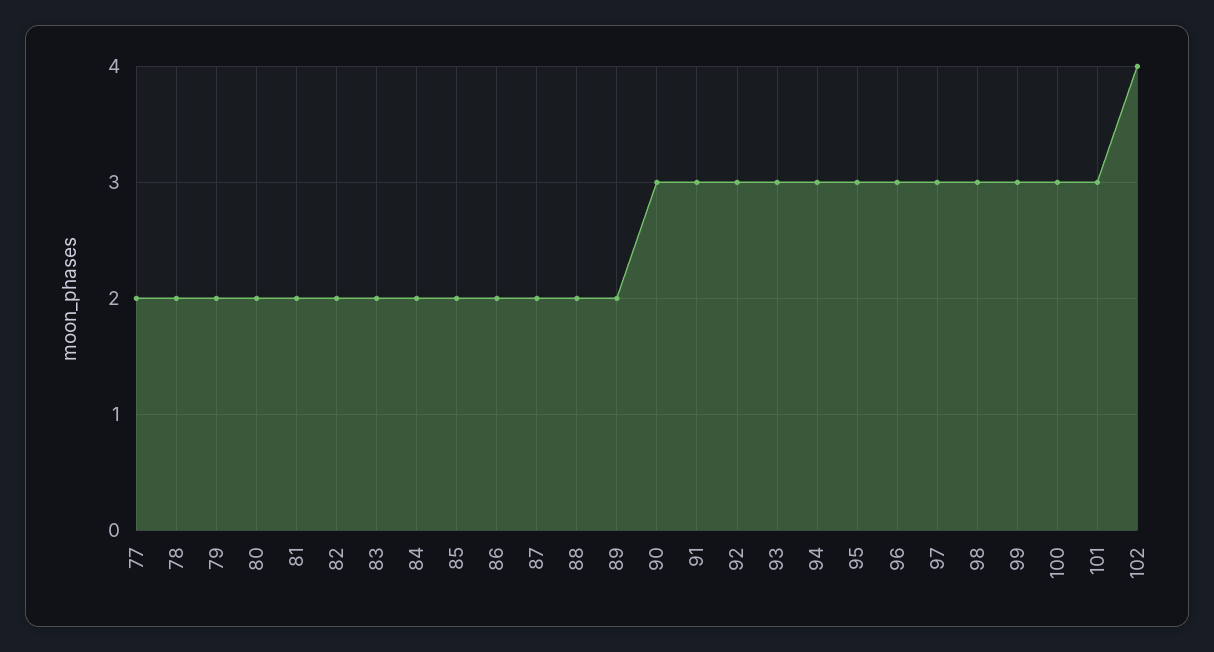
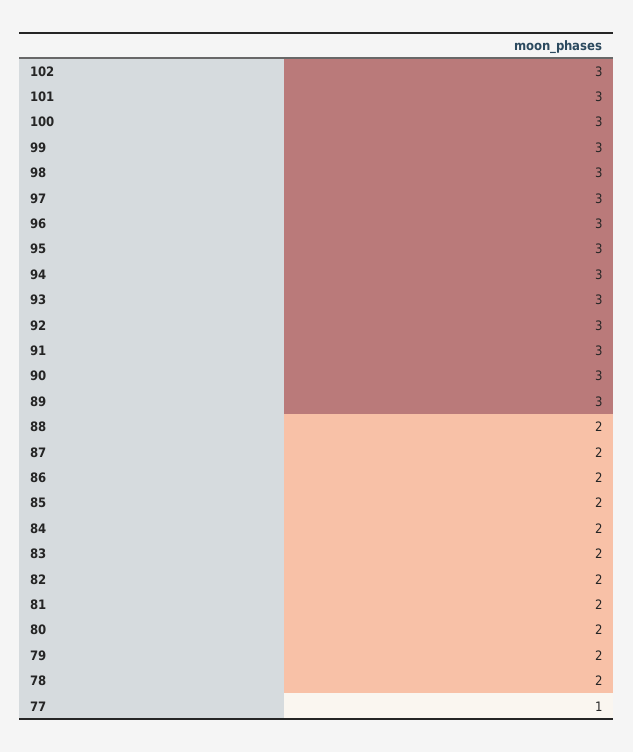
  {
-   "77": 2,
+   "77": 1,
    "78": 2,
    "79": 2,
    "80": 2,
    "81": 2,
    "82": 2,
    "83": 2,
    "84": 2,
    "85": 2,
    "86": 2,
    "87": 2,
    "88": 2,
-   "89": 2,
+   "89": 3,
    "90": 3,
    "91": 3,
    "92": 3,
    "93": 3,
    "94": 3,
    "95": 3,
    "96": 3,
    "97": 3,
    "98": 3,
    "99": 3,
    "100": 3,
    "101": 3,
-   "102": 4
+   "102": 3
  }

